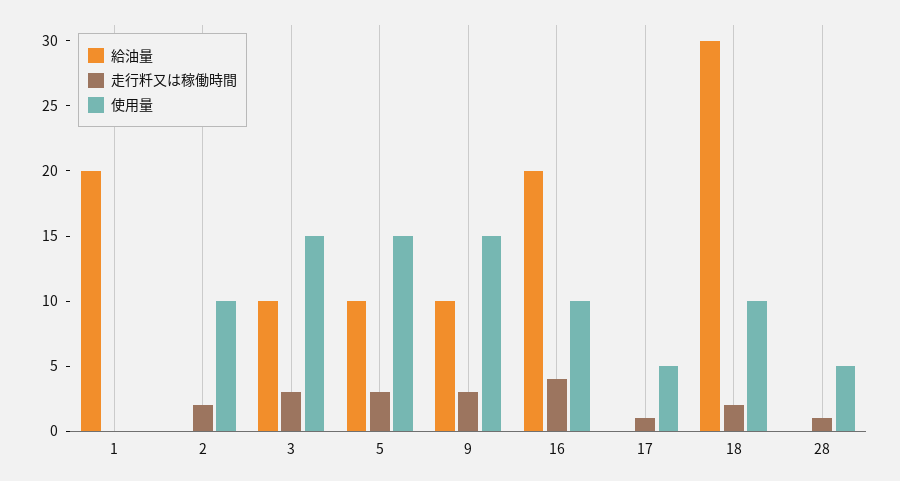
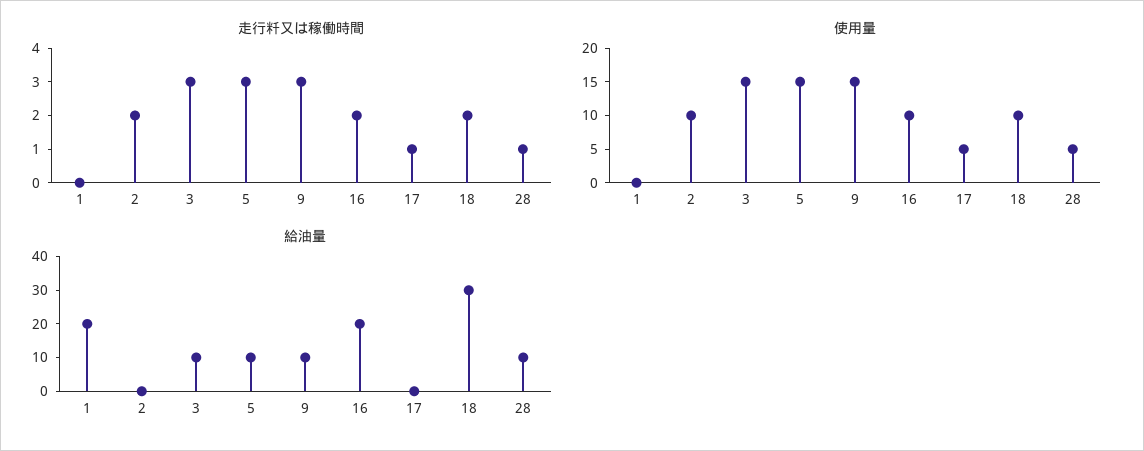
  {
    "給油量": {
      "1": 20,
      "2": 0,
      "3": 10,
      "5": 10,
      "9": 10,
      "16": 20,
      "17": 0,
      "18": 30,
-     "28": 0
+     "28": 10
    },
    "走行粁又は稼働時間": {
      "1": 0,
      "2": 2,
      "3": 3,
      "5": 3,
      "9": 3,
-     "16": 4,
+     "16": 2,
      "17": 1,
      "18": 2,
      "28": 1
    },
    "使用量": {
      "1": 0,
      "2": 10,
      "3": 15,
      "5": 15,
      "9": 15,
      "16": 10,
      "17": 5,
      "18": 10,
      "28": 5
    }
  }

